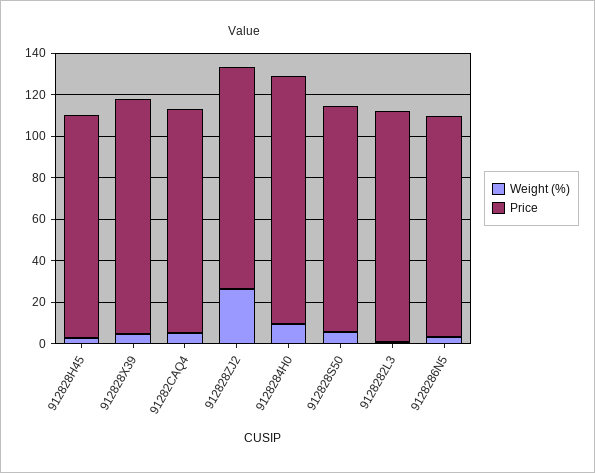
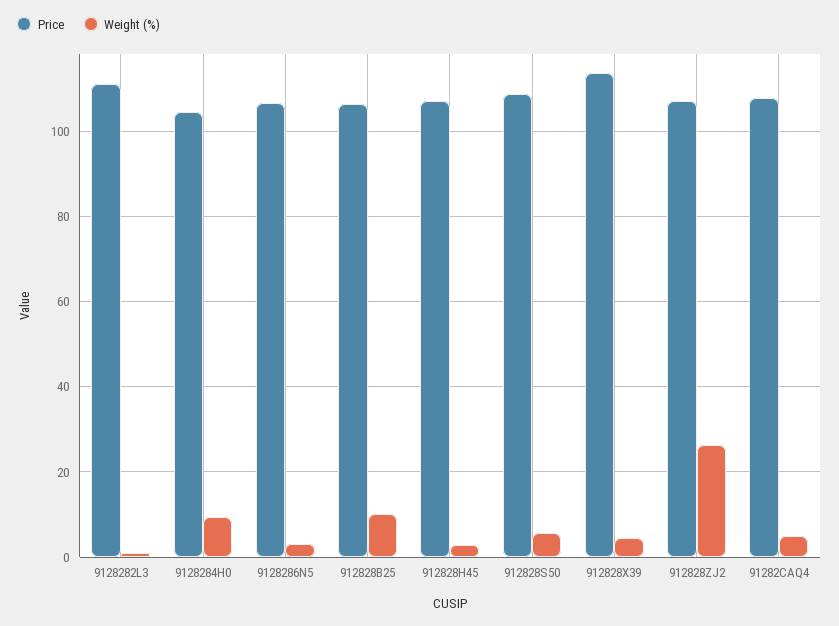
  {
    "Weight (%)": {
      "912828H45": 2,
      "912828X39": 4,
      "91282CAQ4": 4,
      "912828ZJ2": 26,
      "9128284H0": 10,
      "912828S50": 6,
      "9128282L3": 0,
-     "9128286N5": 4
+     "9128286N5": 4,
+     "912828B25": 10
    },
    "Price": {
      "912828H45": 108,
      "912828X39": 114,
      "91282CAQ4": 108,
      "912828ZJ2": 108,
-     "9128284H0": 120,
+     "9128284H0": 104,
      "912828S50": 108,
      "9128282L3": 112,
-     "9128286N5": 106
+     "9128286N5": 106,
+     "912828B25": 106
    }
  }

